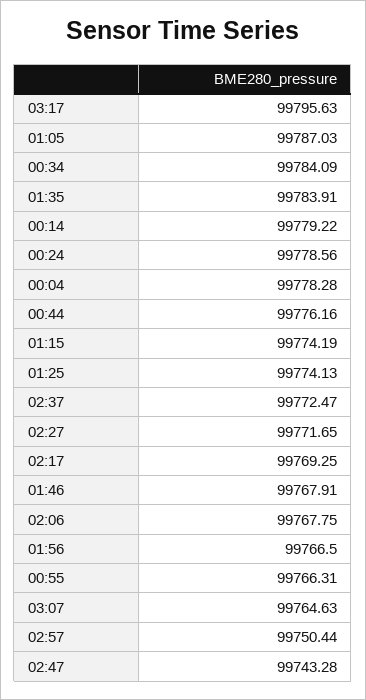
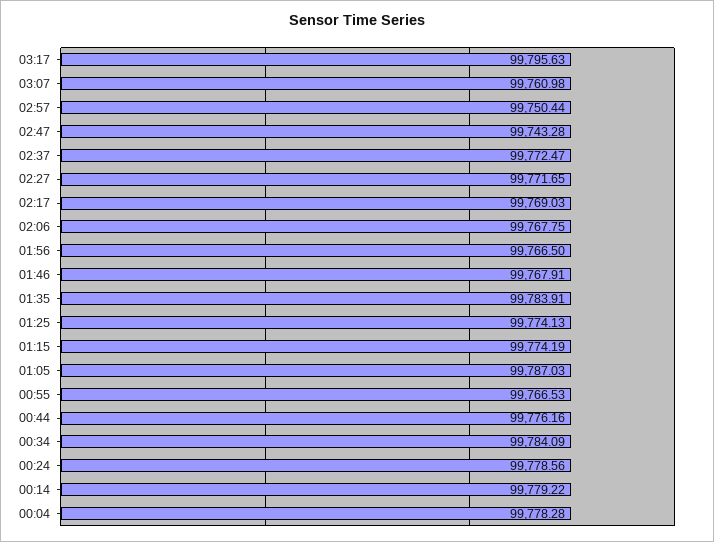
  {
    "03:17": 99795.63,
    "01:05": 99787.03,
    "00:34": 99784.09,
    "01:35": 99783.91,
    "00:14": 99779.22,
    "00:24": 99778.56,
    "00:04": 99778.28,
    "00:44": 99776.16,
    "01:15": 99774.19,
    "01:25": 99774.13,
    "02:37": 99772.47,
    "02:27": 99771.65,
-   "02:17": 99769.25,
+   "02:17": 99769.03,
    "01:46": 99767.91,
    "02:06": 99767.75,
    "01:56": 99766.5,
-   "00:55": 99766.31,
+   "00:55": 99766.53,
-   "03:07": 99764.63,
+   "03:07": 99760.98,
    "02:57": 99750.44,
    "02:47": 99743.28
  }

